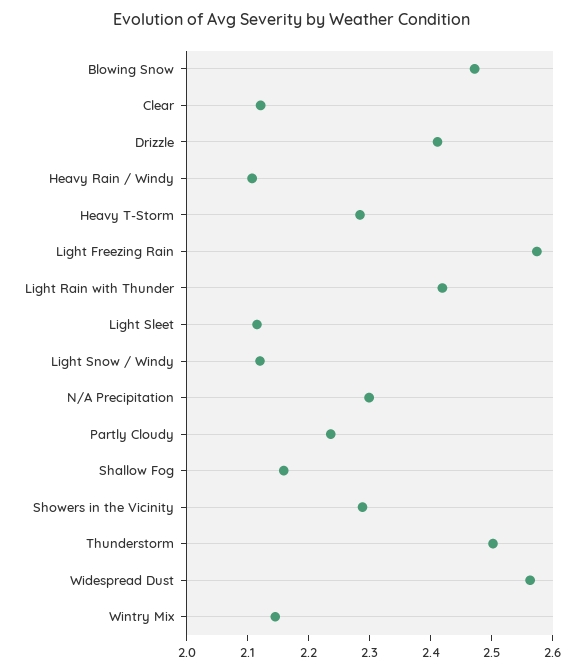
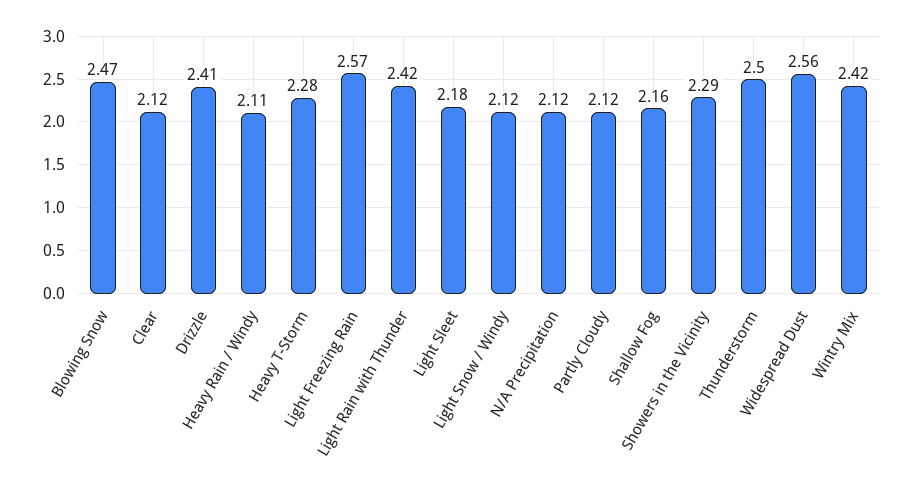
  {
    "Blowing Snow": 2.47,
    "Clear": 2.12,
    "Drizzle": 2.41,
    "Heavy Rain / Windy": 2.11,
    "Heavy T-Storm": 2.28,
    "Light Freezing Rain": 2.57,
    "Light Rain with Thunder": 2.42,
-   "Light Sleet": 2.12,
+   "Light Sleet": 2.18,
    "Light Snow / Windy": 2.12,
-   "N/A Precipitation": 2.3,
+   "N/A Precipitation": 2.12,
-   "Partly Cloudy": 2.24,
+   "Partly Cloudy": 2.12,
    "Shallow Fog": 2.16,
    "Showers in the Vicinity": 2.29,
    "Thunderstorm": 2.5,
    "Widespread Dust": 2.56,
-   "Wintry Mix": 2.14
+   "Wintry Mix": 2.42
  }

